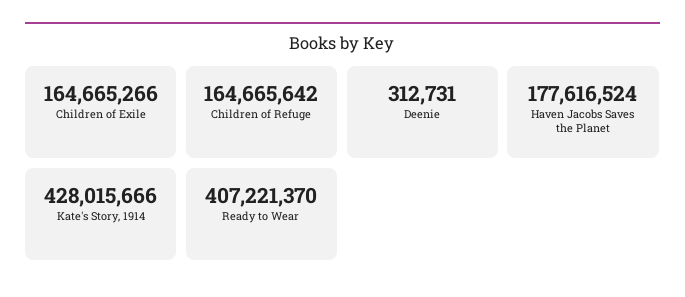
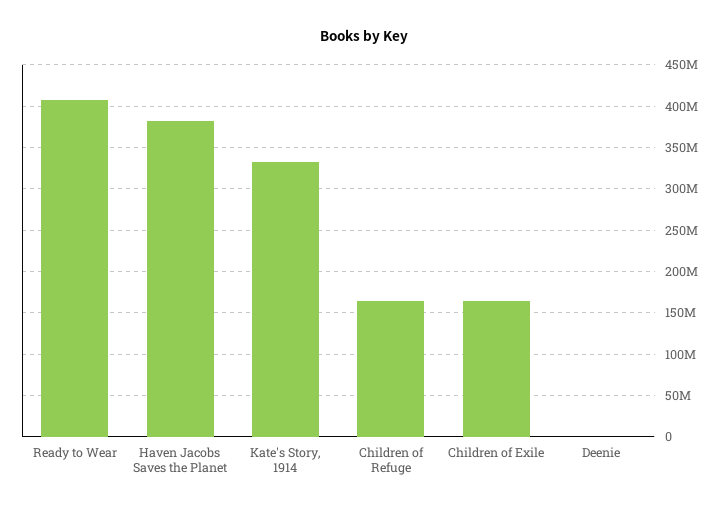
  {
    "Children of Exile": 164665266,
    "Children of Refuge": 164665642,
    "Deenie": 312731,
-   "Haven Jacobs Saves the Planet": 177616524,
+   "Haven Jacobs Saves the Planet": 380000000,
-   "Kate's Story, 1914": 428015666,
+   "Kate's Story, 1914": 330000000,
    "Ready to Wear": 407221370
  }

